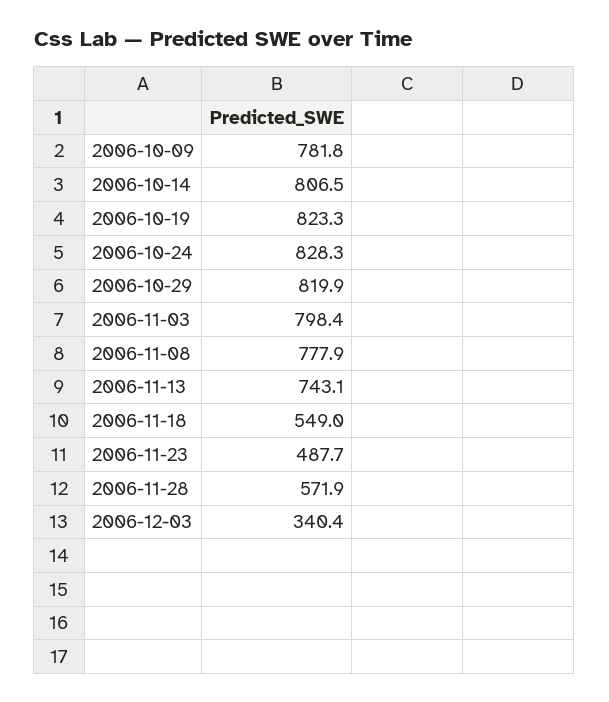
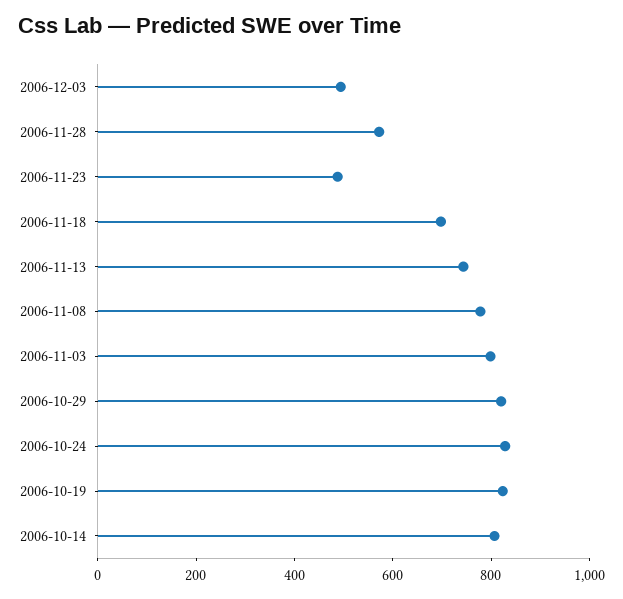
  {
-   "2006-10-09": 781.8,
    "2006-10-14": 806.5,
    "2006-10-19": 823.3,
    "2006-10-24": 828.3,
    "2006-10-29": 819.9,
    "2006-11-03": 798.4,
    "2006-11-08": 777.9,
    "2006-11-13": 743.1,
-   "2006-11-18": 549,
+   "2006-11-18": 700,
    "2006-11-23": 487.7,
    "2006-11-28": 571.9,
-   "2006-12-03": 340.4
+   "2006-12-03": 500
  }

